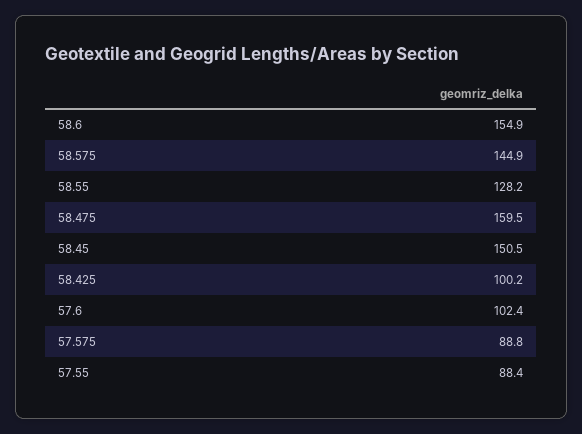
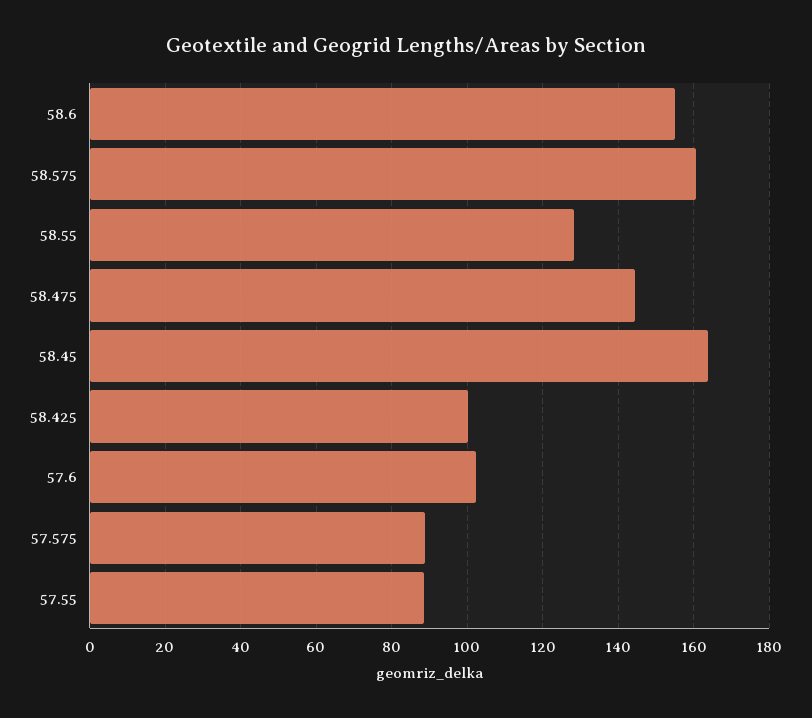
  {
    "58.6": 154.9,
-   "58.575": 144.9,
+   "58.575": 160,
    "58.55": 128.2,
-   "58.475": 159.5,
+   "58.475": 144,
-   "58.45": 150.5,
+   "58.45": 164,
    "58.425": 100.2,
    "57.6": 102.4,
    "57.575": 88.8,
    "57.55": 88.4
  }

